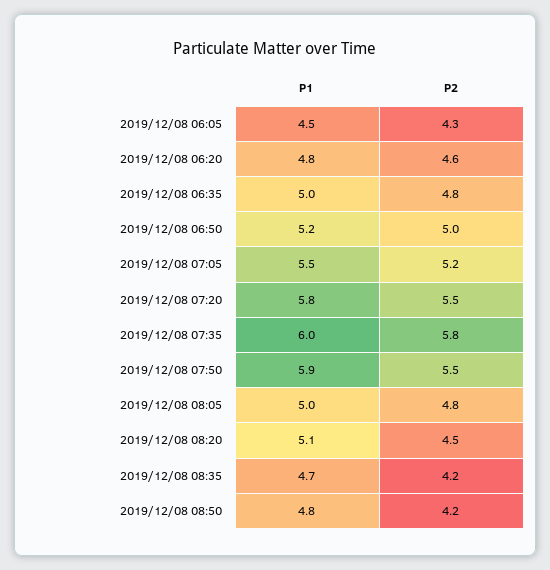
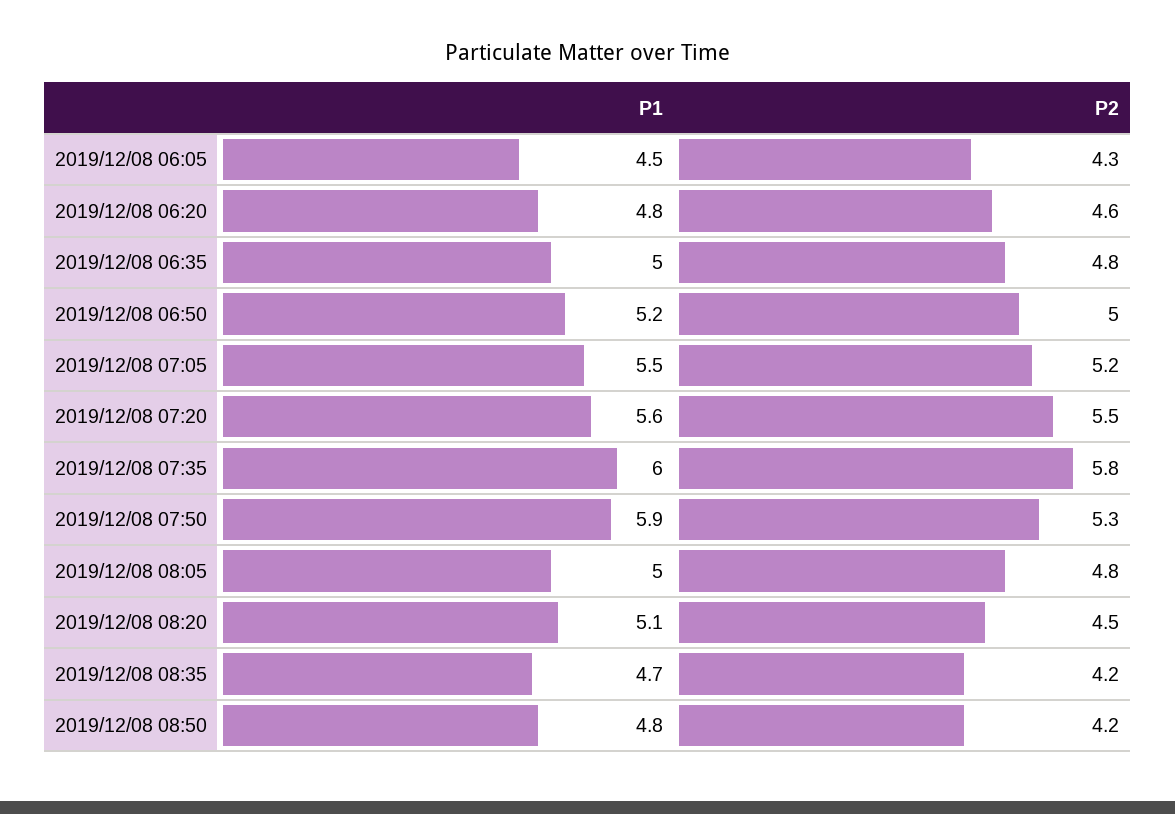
  {
    "P1": {
      "2019/12/08 06:05": 4.5,
      "2019/12/08 06:20": 4.8,
      "2019/12/08 06:35": 5,
      "2019/12/08 06:50": 5.2,
      "2019/12/08 07:05": 5.5,
-     "2019/12/08 07:20": 5.8,
+     "2019/12/08 07:20": 5.6,
      "2019/12/08 07:35": 6,
      "2019/12/08 07:50": 5.9,
      "2019/12/08 08:05": 5,
      "2019/12/08 08:20": 5.1,
      "2019/12/08 08:35": 4.7,
      "2019/12/08 08:50": 4.8
    },
    "P2": {
      "2019/12/08 06:05": 4.3,
      "2019/12/08 06:20": 4.6,
      "2019/12/08 06:35": 4.8,
      "2019/12/08 06:50": 5,
      "2019/12/08 07:05": 5.2,
      "2019/12/08 07:20": 5.5,
      "2019/12/08 07:35": 5.8,
-     "2019/12/08 07:50": 5.5,
+     "2019/12/08 07:50": 5.3,
      "2019/12/08 08:05": 4.8,
      "2019/12/08 08:20": 4.5,
      "2019/12/08 08:35": 4.2,
      "2019/12/08 08:50": 4.2
    }
  }

